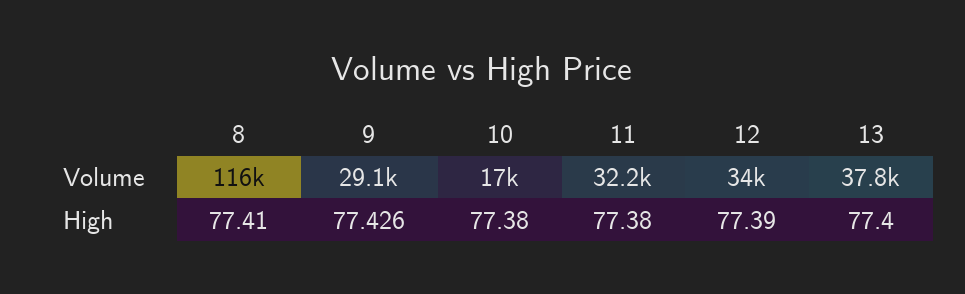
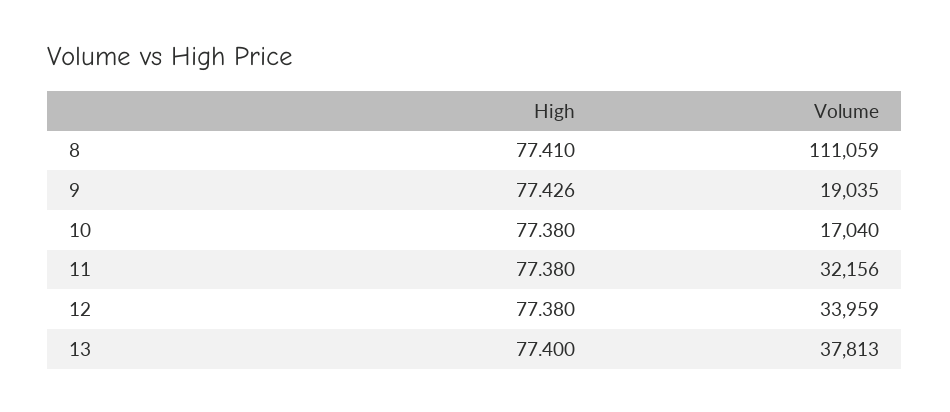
  {
    "8": {
-     "Volume": 116000,
+     "Volume": 111059,
      "High": 77.41
    },
    "9": {
-     "Volume": 29100,
+     "Volume": 19035,
      "High": 77.426
    },
    "10": {
      "Volume": 17040,
      "High": 77.38
    },
    "11": {
      "Volume": 32156,
      "High": 77.38
    },
    "12": {
      "Volume": 33959,
-     "High": 77.39
+     "High": 77.38
    },
    "13": {
      "Volume": 37813,
      "High": 77.4
    }
  }

